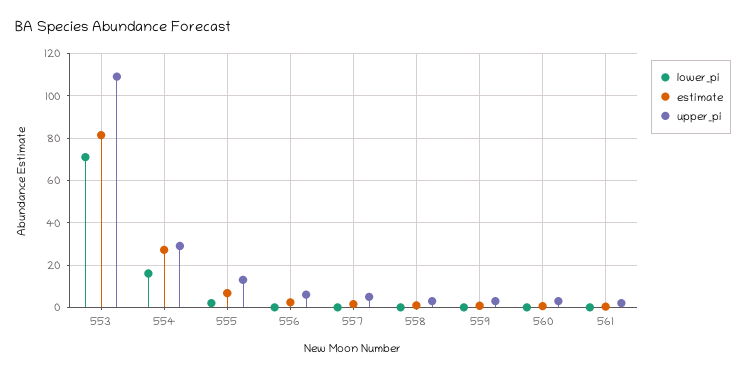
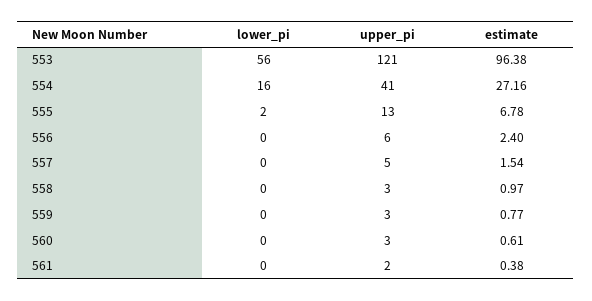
  {
    "lower_pi": {
-     "553": 70,
+     "553": 56,
      "554": 16,
      "555": 2,
      "556": 0,
      "557": 0,
      "558": 0,
      "559": 0,
      "560": 0,
      "561": 0
    },
    "estimate": {
-     "553": 80,
+     "553": 96.38,
      "554": 27.16,
      "555": 6.78,
      "556": 2.4,
      "557": 1.54,
      "558": 0.97,
      "559": 0.77,
      "560": 0.61,
      "561": 0.38
    },
    "upper_pi": {
-     "553": 110,
+     "553": 121,
-     "554": 30,
+     "554": 41,
      "555": 13,
      "556": 6,
      "557": 5,
      "558": 3,
      "559": 3,
      "560": 3,
      "561": 2
    }
  }

